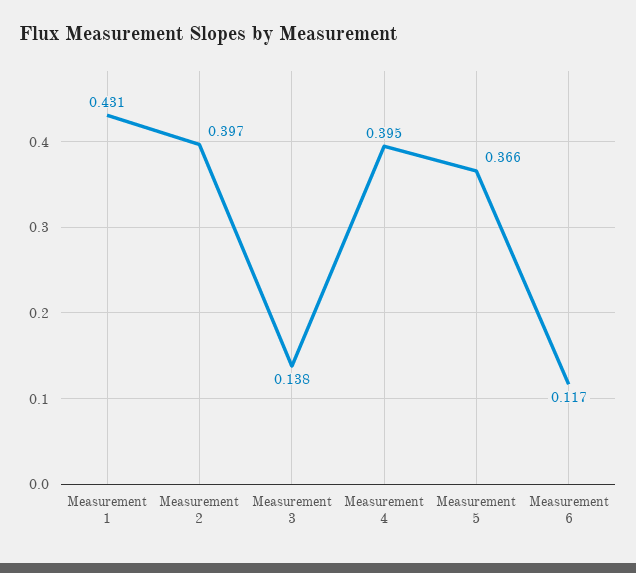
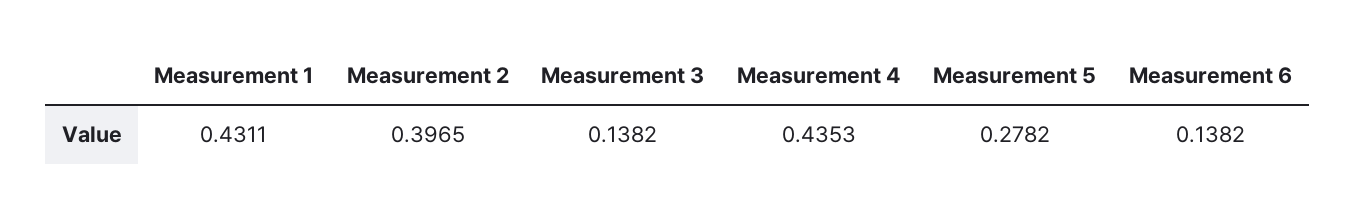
  {
    "Measurement 1": 0.4311,
    "Measurement 2": 0.3965,
    "Measurement 3": 0.1382,
-   "Measurement 4": 0.395,
+   "Measurement 4": 0.4353,
-   "Measurement 5": 0.366,
+   "Measurement 5": 0.2782,
-   "Measurement 6": 0.117
+   "Measurement 6": 0.1382
  }

